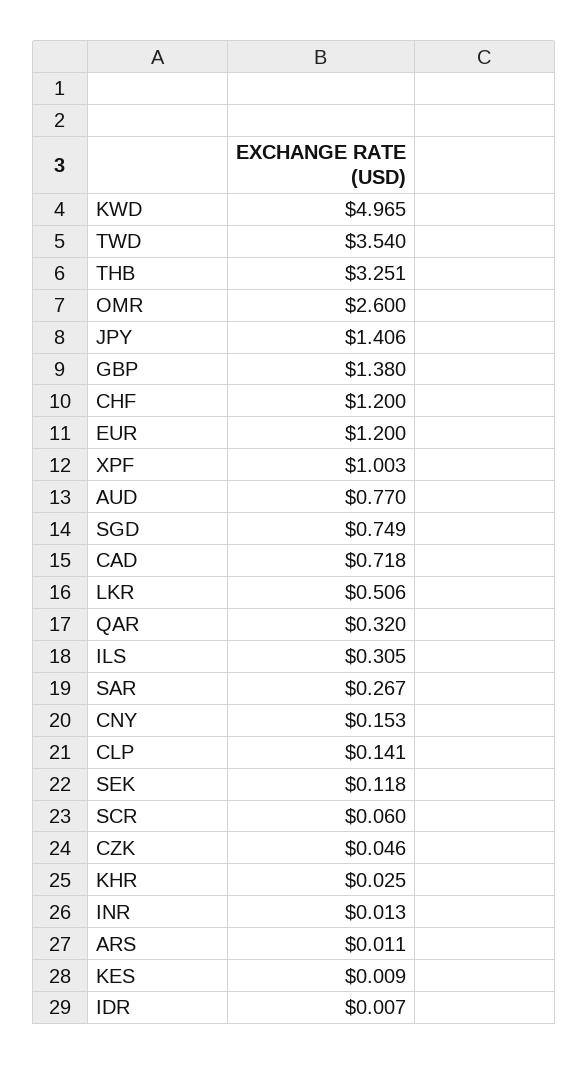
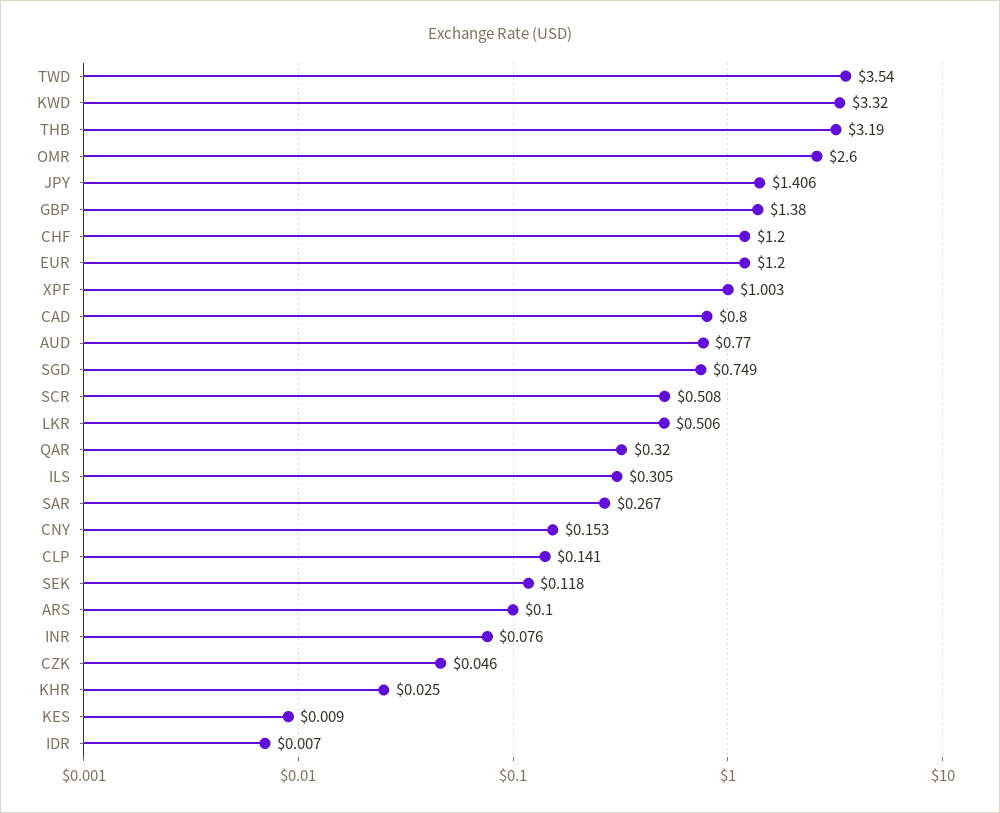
  {
-   "KWD": 4.965,
+   "KWD": 3.32,
    "TWD": 3.54,
-   "THB": 3.251,
+   "THB": 3.19,
    "OMR": 2.6,
    "JPY": 1.406,
    "GBP": 1.38,
    "CHF": 1.2,
    "EUR": 1.2,
    "XPF": 1.003,
    "AUD": 0.77,
    "SGD": 0.749,
-   "CAD": 0.718,
+   "CAD": 0.8,
    "LKR": 0.506,
    "QAR": 0.32,
    "ILS": 0.305,
    "SAR": 0.267,
    "CNY": 0.153,
    "CLP": 0.141,
    "SEK": 0.118,
-   "SCR": 0.06,
+   "SCR": 0.508,
    "CZK": 0.046,
    "KHR": 0.025,
-   "INR": 0.013,
+   "INR": 0.076,
-   "ARS": 0.011,
+   "ARS": 0.1,
    "KES": 0.009,
    "IDR": 0.007
  }

